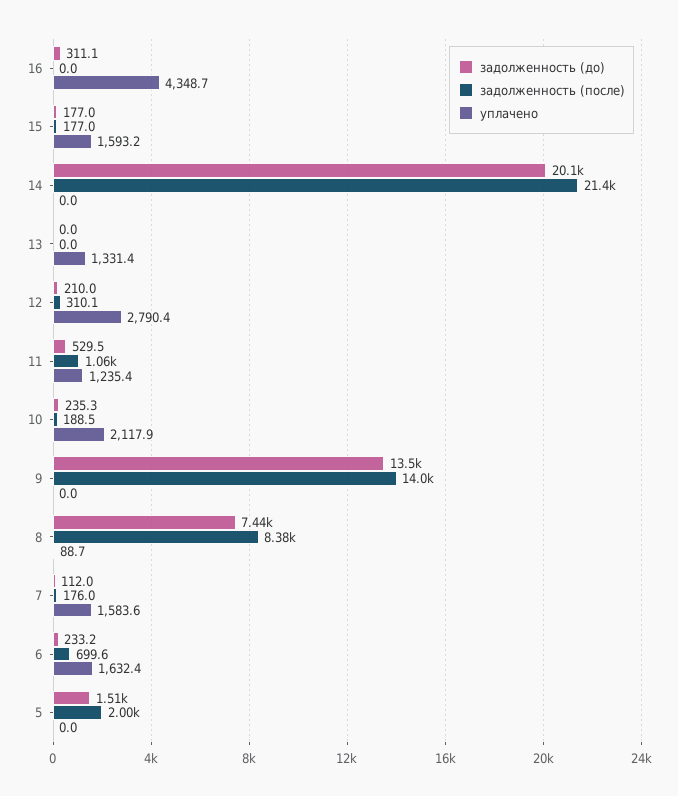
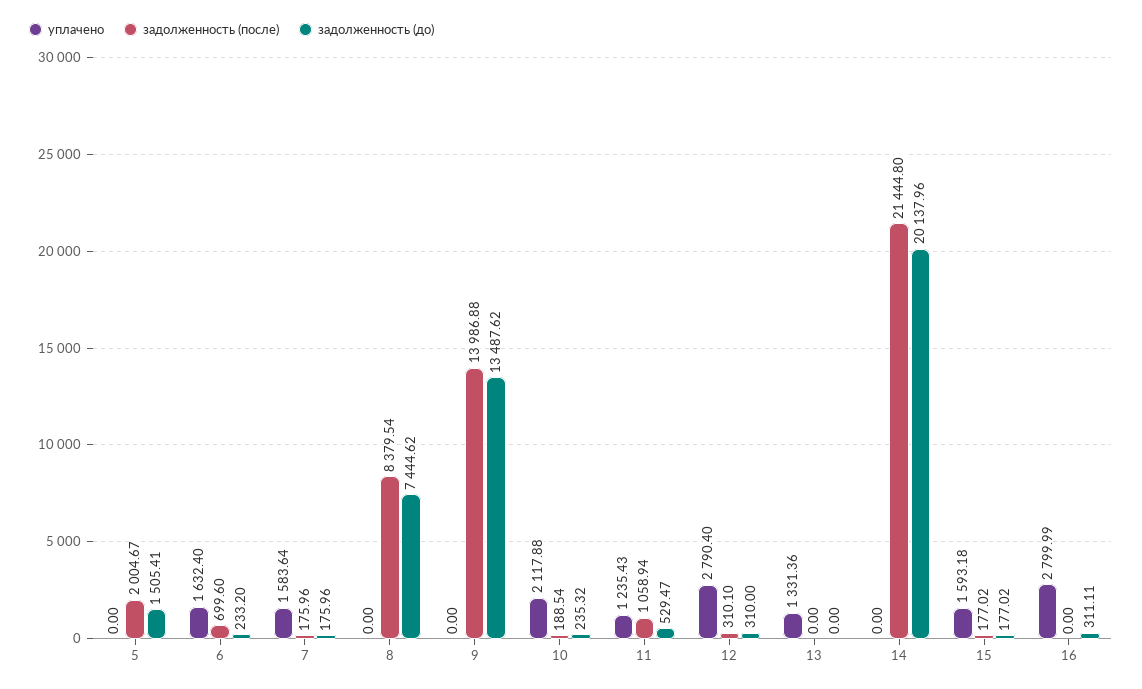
  {
    "задолженность (до)": {
      "16": 311.11,
      "15": 177.02,
      "14": 20137.96,
      "13": 0,
-     "12": 210,
+     "12": 310,
      "11": 529.47,
      "10": 235.32,
      "9": 13487.62,
      "8": 7444.62,
-     "7": 112,
+     "7": 175.96,
      "6": 233.2,
      "5": 1505.41
    },
    "задолженность (после)": {
      "16": 0,
      "15": 177.02,
      "14": 21444.8,
      "13": 0,
      "12": 310.1,
      "11": 1058.94,
      "10": 188.54,
      "9": 13986.88,
      "8": 8379.54,
      "7": 175.96,
      "6": 699.6,
      "5": 2004.67
    },
    "уплачено": {
-     "16": 4348.7,
+     "16": 2799.99,
      "15": 1593.18,
      "14": 0,
      "13": 1331.36,
      "12": 2790.4,
      "11": 1235.43,
      "10": 2117.88,
      "9": 0,
-     "8": 88.7,
+     "8": 0,
      "7": 1583.64,
      "6": 1632.4,
      "5": 0
    }
  }

